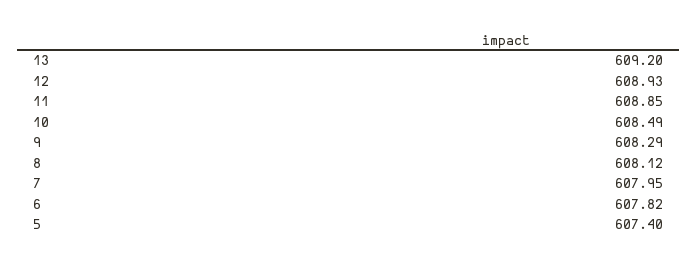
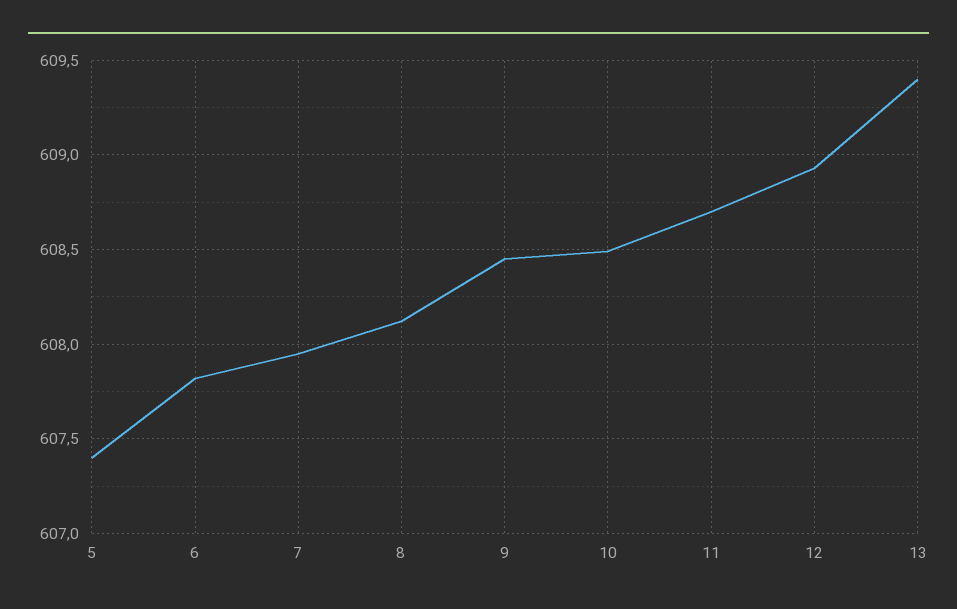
  {
-   "13": 609.2,
+   "13": 609.4,
    "12": 608.93,
-   "11": 608.85,
+   "11": 608.7,
    "10": 608.49,
-   "9": 608.29,
+   "9": 608.45,
    "8": 608.12,
    "7": 607.95,
    "6": 607.82,
    "5": 607.4
  }

